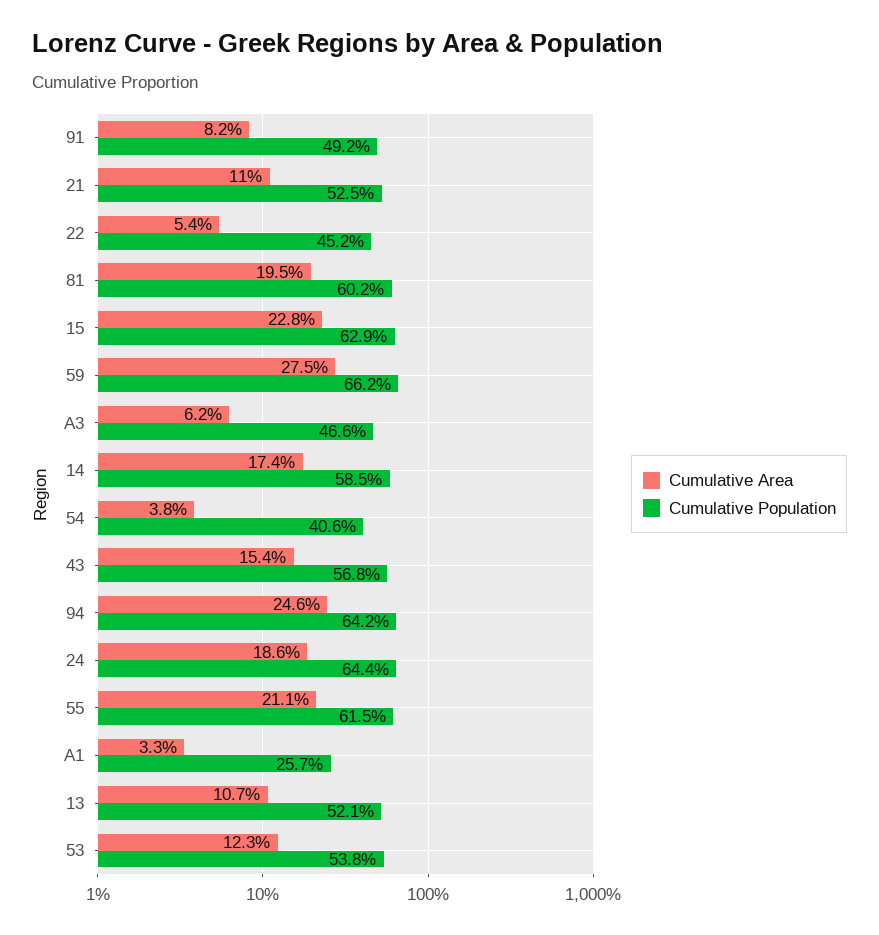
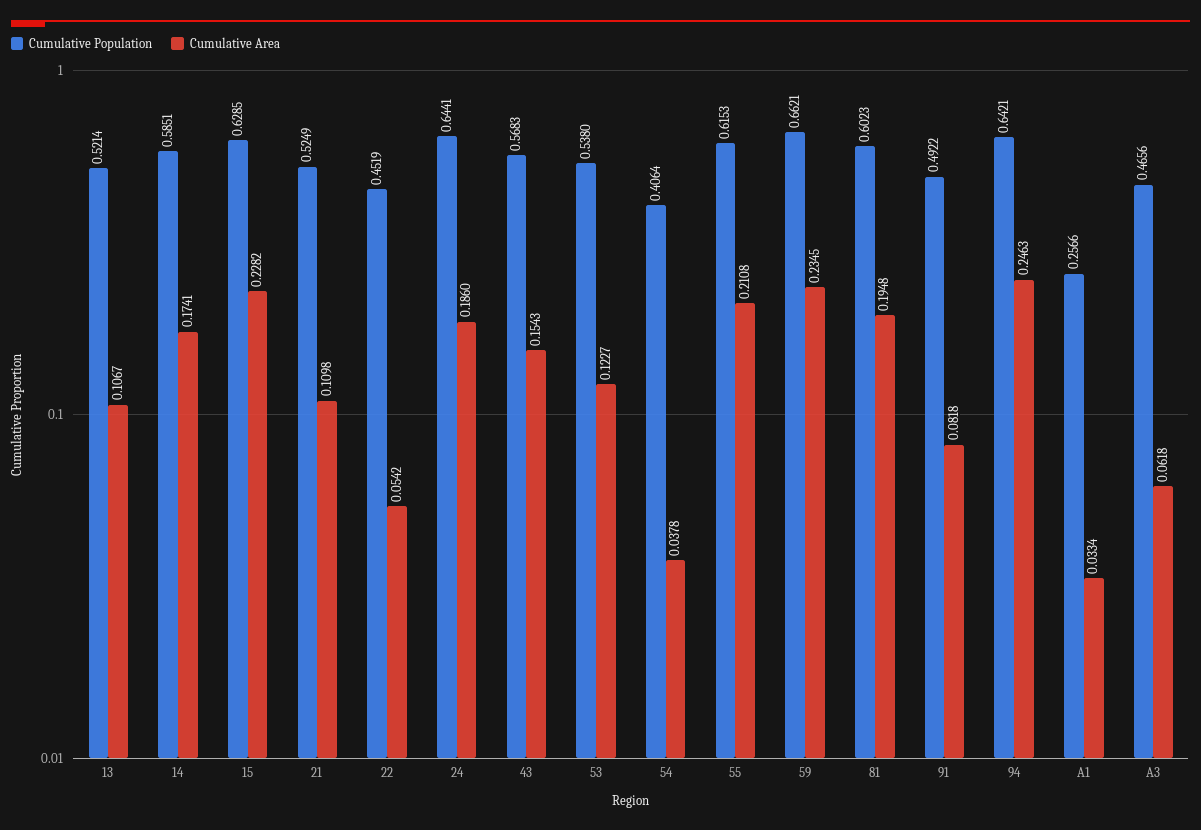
  {
    "Cumulative Area": {
      "91": 0.0818,
      "21": 0.1098,
      "22": 0.0542,
      "81": 0.1948,
      "15": 0.2282,
-     "59": 0.275,
+     "59": 0.2345,
      "A3": 0.0618,
      "14": 0.1741,
      "54": 0.0378,
      "43": 0.1543,
      "94": 0.2463,
      "24": 0.186,
      "55": 0.2108,
      "A1": 0.0334,
      "13": 0.1067,
      "53": 0.1227
    },
    "Cumulative Population": {
      "91": 0.4922,
      "21": 0.5249,
      "22": 0.4519,
      "81": 0.6023,
      "15": 0.6285,
      "59": 0.6621,
      "A3": 0.4656,
      "14": 0.5851,
      "54": 0.4064,
      "43": 0.5683,
      "94": 0.6421,
      "24": 0.6441,
      "55": 0.6153,
      "A1": 0.2566,
      "13": 0.5214,
      "53": 0.538
    }
  }

